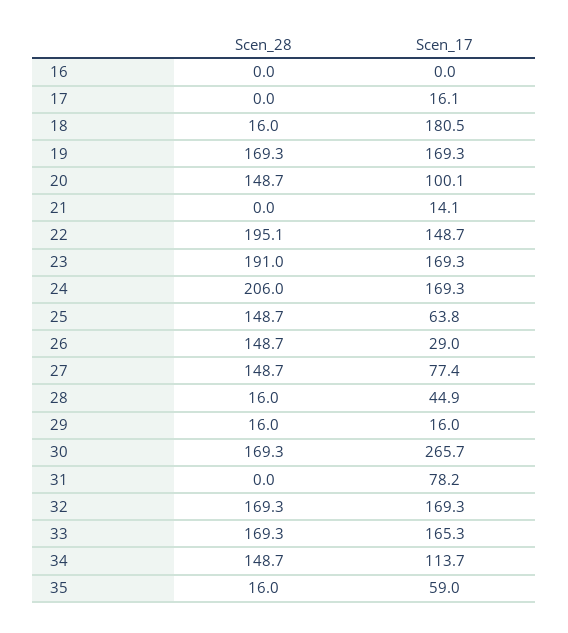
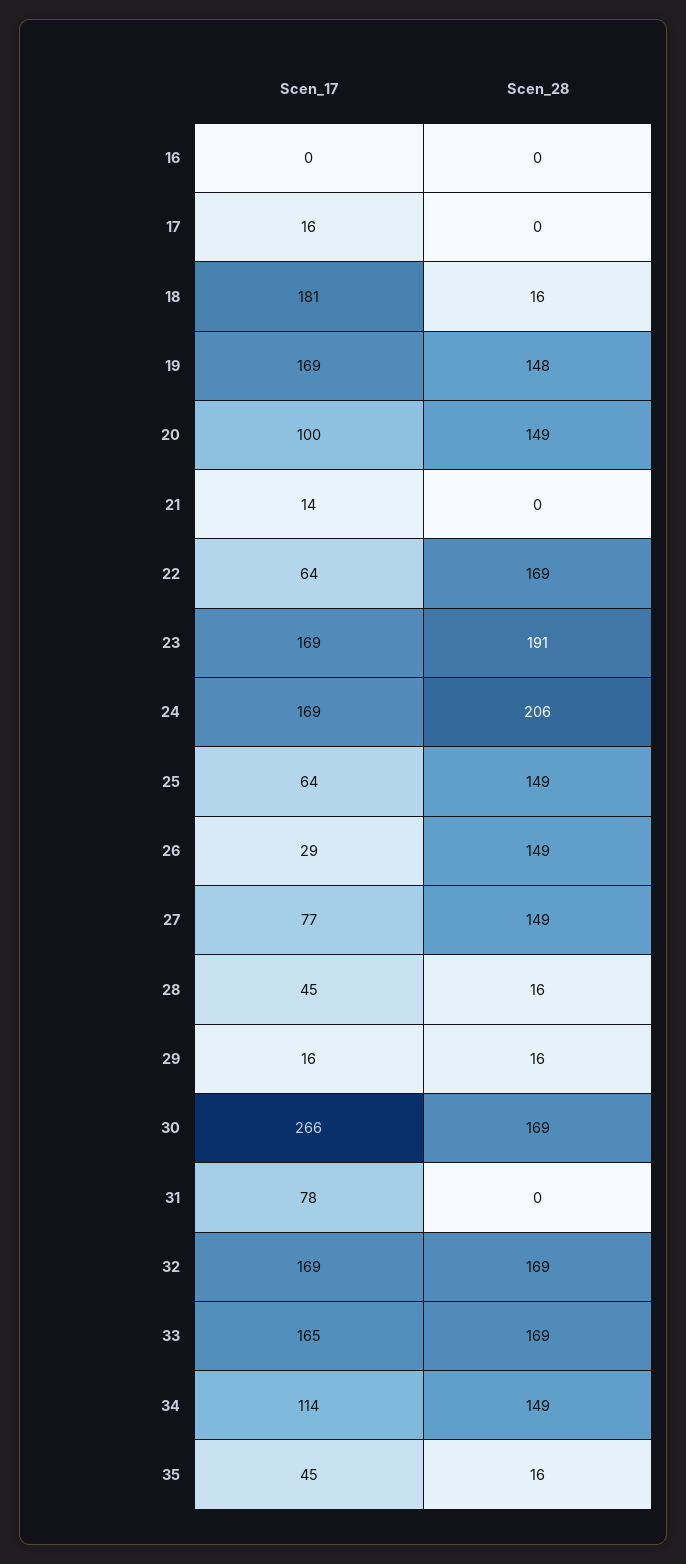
  {
    "Scen_28": {
      "16": 0,
      "17": 0,
      "18": 16,
-     "19": 169.3,
+     "19": 148,
      "20": 148.7,
      "21": 0,
-     "22": 195.1,
+     "22": 169,
      "23": 191,
      "24": 206,
      "25": 148.7,
      "26": 148.7,
      "27": 148.7,
      "28": 16,
      "29": 16,
      "30": 169.3,
      "31": 0,
      "32": 169.3,
      "33": 169.3,
      "34": 148.7,
      "35": 16
    },
    "Scen_17": {
      "16": 0,
      "17": 16.1,
      "18": 180.5,
      "19": 169.3,
      "20": 100.1,
      "21": 14.1,
-     "22": 148.7,
+     "22": 64,
      "23": 169.3,
      "24": 169.3,
      "25": 63.8,
      "26": 29,
      "27": 77.4,
      "28": 44.9,
      "29": 16,
      "30": 265.7,
      "31": 78.2,
      "32": 169.3,
      "33": 165.3,
      "34": 113.7,
-     "35": 59
+     "35": 45
    }
  }

